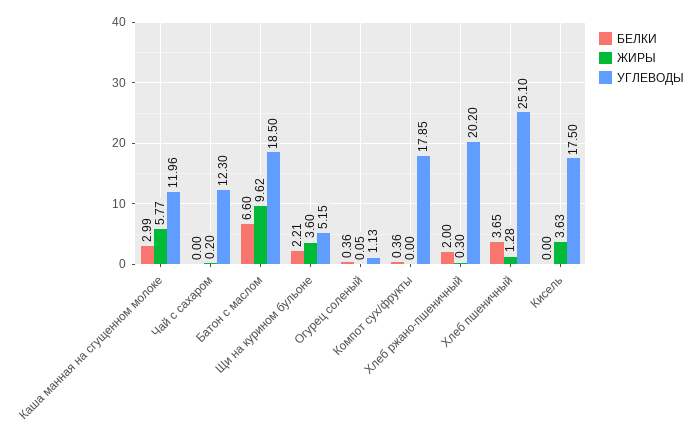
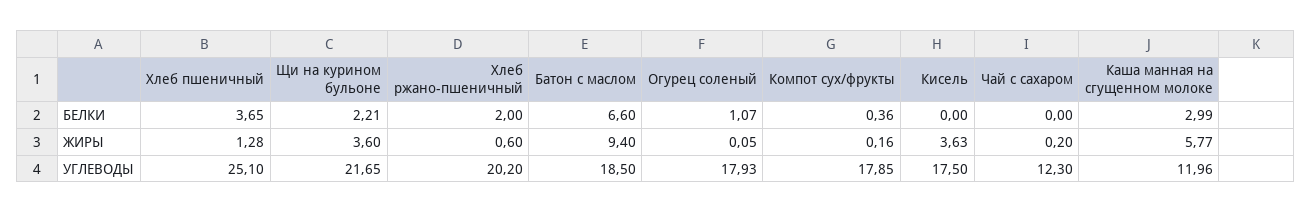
  {
    "БЕЛКИ": {
      "Каша манная на сгущенном молоке": 2.99,
      "Чай с сахаром": 0,
      "Батон с маслом": 6.6,
      "Щи на курином бульоне": 2.21,
-     "Огурец соленый": 0.36,
+     "Огурец соленый": 1.07,
      "Компот сух/фрукты": 0.36,
      "Хлеб ржано-пшеничный": 2,
      "Хлеб пшеничный": 3.65,
      "Кисель": 0
    },
    "ЖИРЫ": {
      "Каша манная на сгущенном молоке": 5.77,
      "Чай с сахаром": 0.2,
-     "Батон с маслом": 9.62,
+     "Батон с маслом": 9.4,
      "Щи на курином бульоне": 3.6,
      "Огурец соленый": 0.05,
-     "Компот сух/фрукты": 0,
+     "Компот сух/фрукты": 0.16,
-     "Хлеб ржано-пшеничный": 0.3,
+     "Хлеб ржано-пшеничный": 0.6,
      "Хлеб пшеничный": 1.28,
      "Кисель": 3.63
    },
    "УГЛЕВОДЫ": {
      "Каша манная на сгущенном молоке": 11.96,
      "Чай с сахаром": 12.3,
      "Батон с маслом": 18.5,
-     "Щи на курином бульоне": 5.15,
+     "Щи на курином бульоне": 21.65,
-     "Огурец соленый": 1.13,
+     "Огурец соленый": 17.93,
      "Компот сух/фрукты": 17.85,
      "Хлеб ржано-пшеничный": 20.2,
      "Хлеб пшеничный": 25.1,
      "Кисель": 17.5
    }
  }

